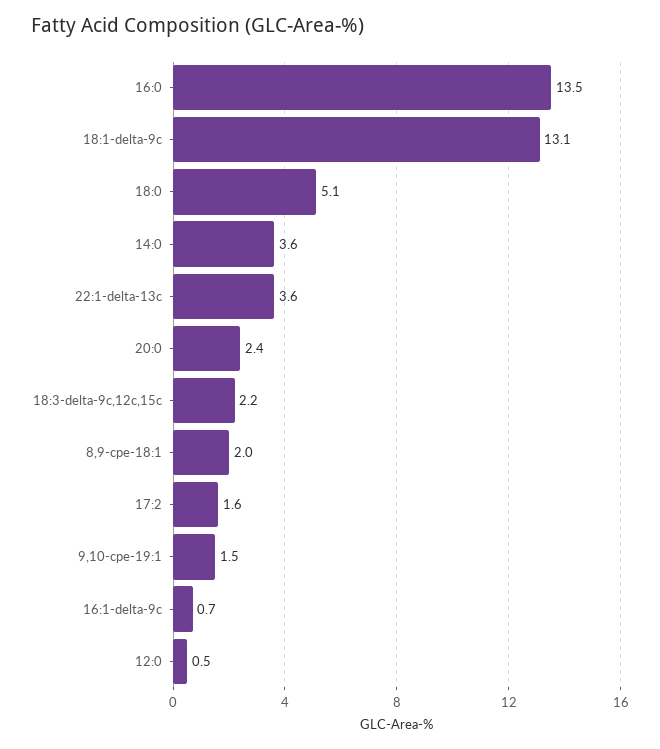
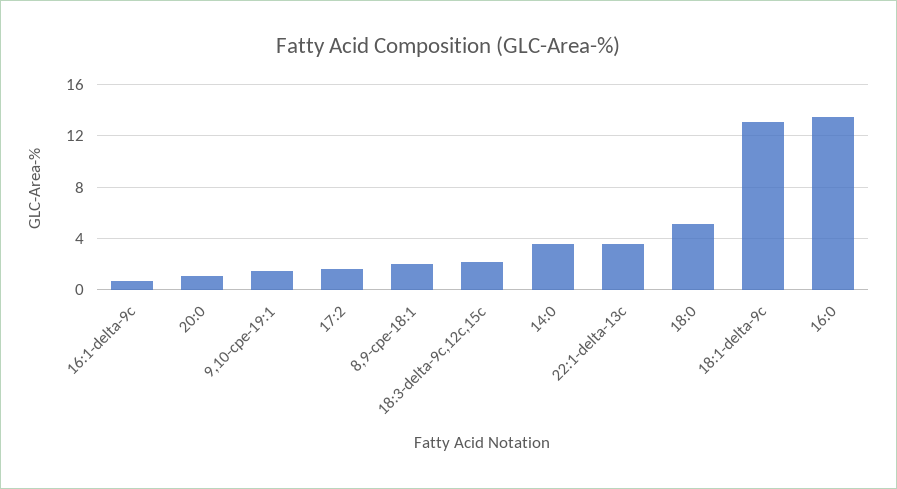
  {
    "16:0": 13.5,
    "18:1-delta-9c": 13.1,
    "18:0": 5.1,
    "14:0": 3.6,
    "22:1-delta-13c": 3.6,
-   "20:0": 2.4,
+   "20:0": 1,
    "18:3-delta-9c,12c,15c": 2.2,
    "8,9-cpe-18:1": 2,
    "17:2": 1.6,
    "9,10-cpe-19:1": 1.5,
-   "16:1-delta-9c": 0.7,
+   "16:1-delta-9c": 0.7
-   "12:0": 0.5
  }

